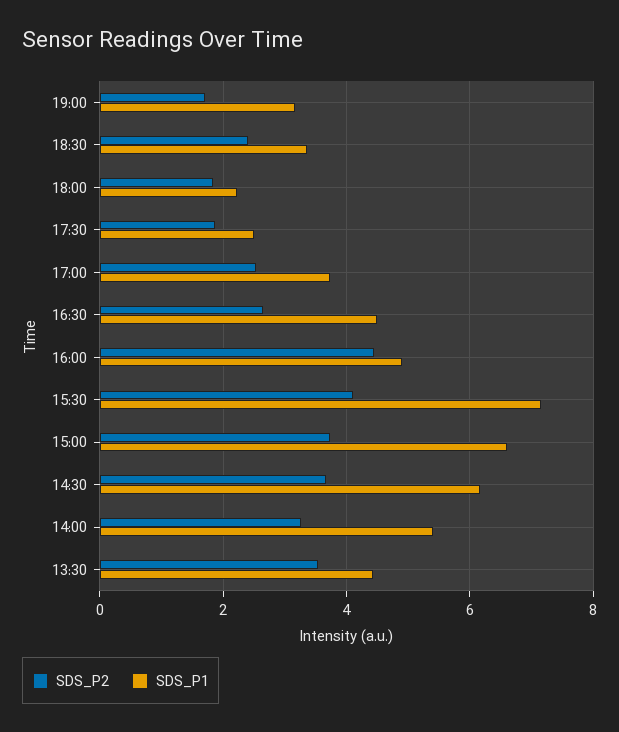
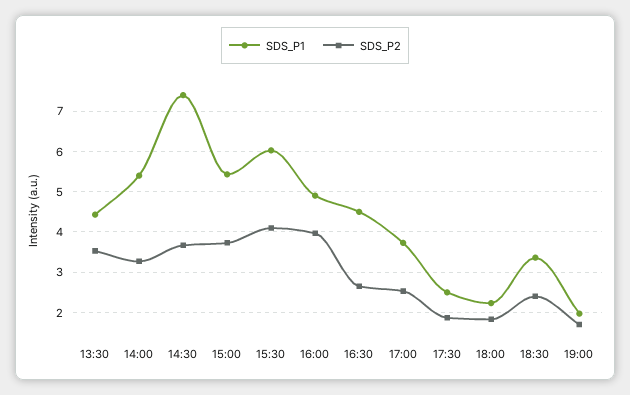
  {
    "SDS_P2": {
      "19:00": 1.8,
      "18:30": 2.4,
      "18:00": 1.8,
      "17:30": 1.8,
      "17:00": 2.6,
      "16:30": 2.6,
-     "16:00": 4.4,
+     "16:00": 4,
      "15:30": 4.2,
      "15:00": 3.8,
      "14:30": 3.6,
      "14:00": 3.2,
      "13:30": 3.6
    },
    "SDS_P1": {
-     "19:00": 3.2,
+     "19:00": 2,
      "18:30": 3.4,
      "18:00": 2.2,
      "17:30": 2.6,
      "17:00": 3.8,
      "16:30": 4.6,
      "16:00": 5,
-     "15:30": 7.2,
+     "15:30": 6,
-     "15:00": 6.6,
+     "15:00": 5.4,
-     "14:30": 6.2,
+     "14:30": 7.4,
      "14:00": 5.4,
      "13:30": 4.4
    }
  }

